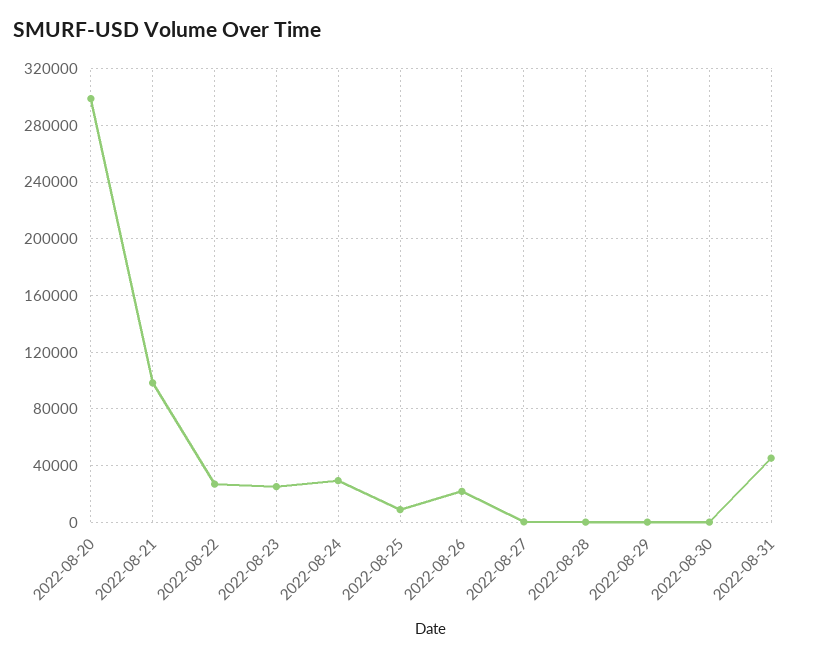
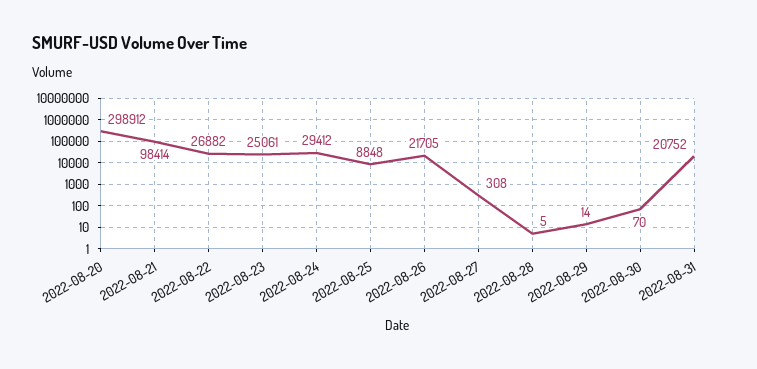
  {
    "2022-08-20": 298912,
    "2022-08-21": 98414,
    "2022-08-22": 26882,
    "2022-08-23": 25061,
    "2022-08-24": 29412,
    "2022-08-25": 8848,
    "2022-08-26": 21705,
    "2022-08-27": 308,
    "2022-08-28": 5,
    "2022-08-29": 14,
    "2022-08-30": 70,
-   "2022-08-31": 45000
+   "2022-08-31": 20752
  }

